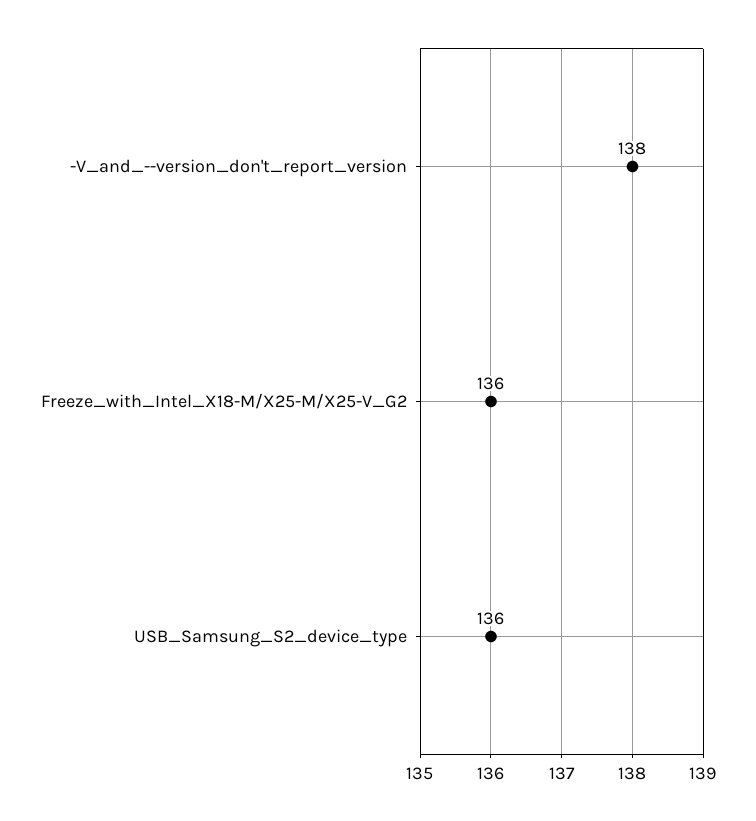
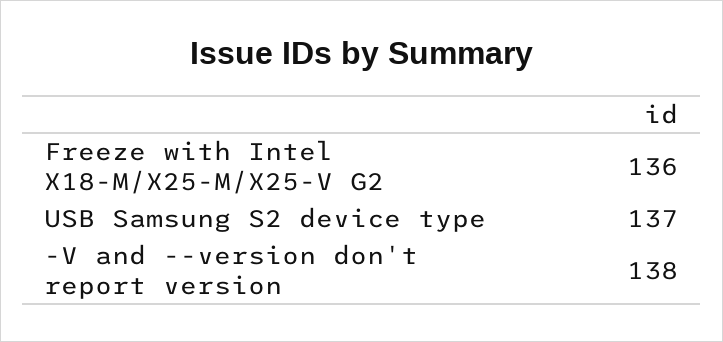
  {
    "-V_and_--version_don't_report_version": 138,
    "Freeze_with_Intel_X18-M/X25-M/X25-V_G2": 136,
-   "USB_Samsung_S2_device_type": 136
+   "USB_Samsung_S2_device_type": 137
  }

